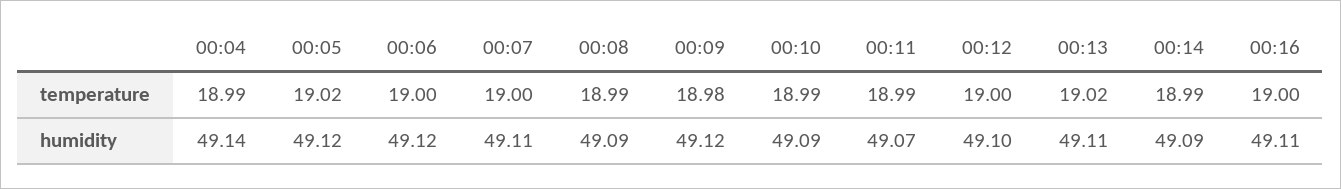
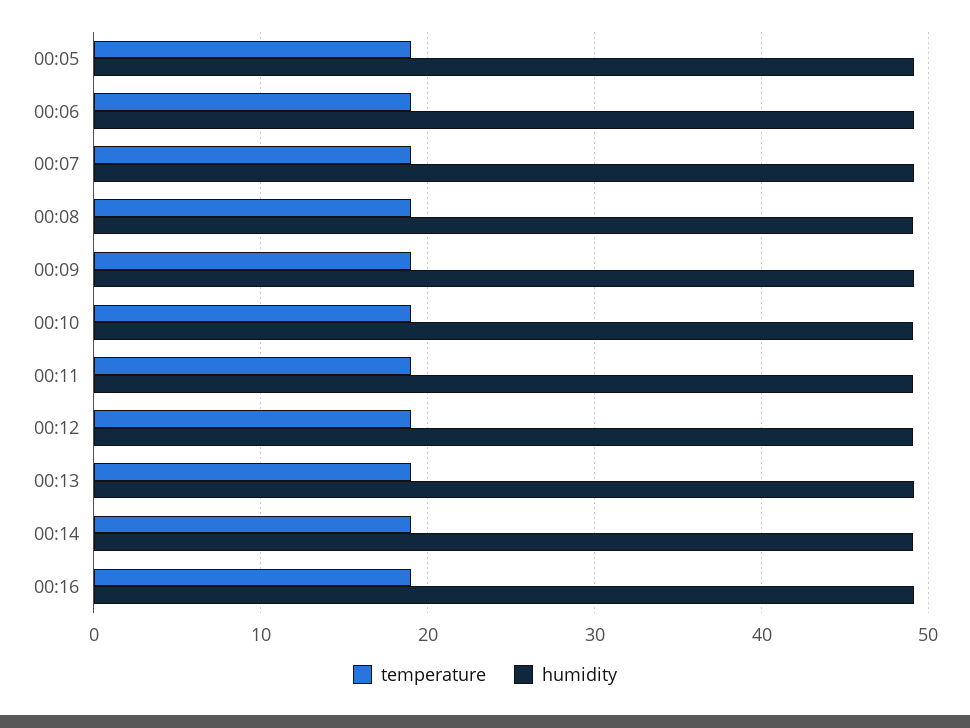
  {
    "temperature": {
-     "00:04": 18.99,
      "00:05": 19.02,
      "00:06": 19,
      "00:07": 19,
      "00:08": 18.99,
      "00:09": 18.98,
      "00:10": 18.99,
      "00:11": 18.99,
      "00:12": 19,
      "00:13": 19.02,
      "00:14": 18.99,
      "00:16": 19
    },
    "humidity": {
-     "00:04": 49.14,
      "00:05": 49.12,
      "00:06": 49.12,
      "00:07": 49.11,
      "00:08": 49.09,
      "00:09": 49.12,
      "00:10": 49.09,
      "00:11": 49.07,
      "00:12": 49.1,
      "00:13": 49.11,
      "00:14": 49.09,
      "00:16": 49.11
    }
  }

